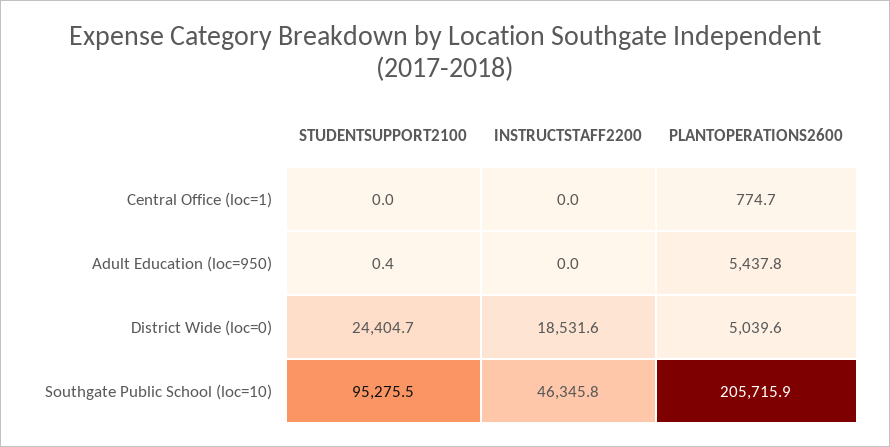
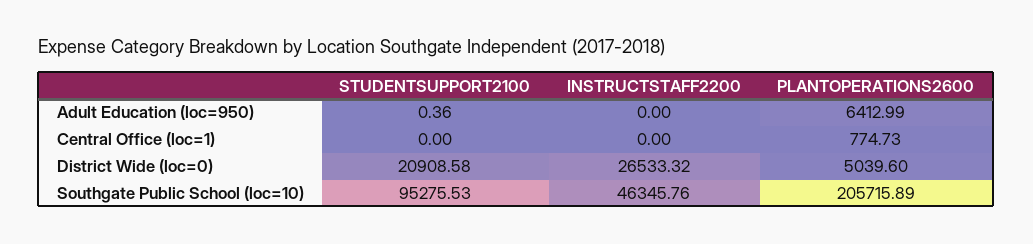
  {
    "STUDENTSUPPORT2100": {
      "Central Office (loc=1)": 0,
      "Adult Education (loc=950)": 0.36,
-     "District Wide (loc=0)": 24404.7,
+     "District Wide (loc=0)": 20908.58,
      "Southgate Public School (loc=10)": 95275.53
    },
    "INSTRUCTSTAFF2200": {
      "Central Office (loc=1)": 0,
      "Adult Education (loc=950)": 0,
-     "District Wide (loc=0)": 18531.6,
+     "District Wide (loc=0)": 26533.32,
      "Southgate Public School (loc=10)": 46345.76
    },
    "PLANTOPERATIONS2600": {
      "Central Office (loc=1)": 774.73,
-     "Adult Education (loc=950)": 5437.8,
+     "Adult Education (loc=950)": 6412.99,
      "District Wide (loc=0)": 5039.6,
      "Southgate Public School (loc=10)": 205715.89
    }
  }

